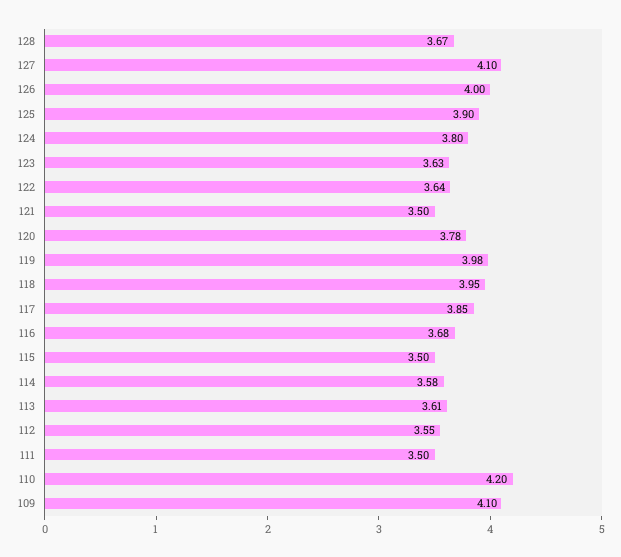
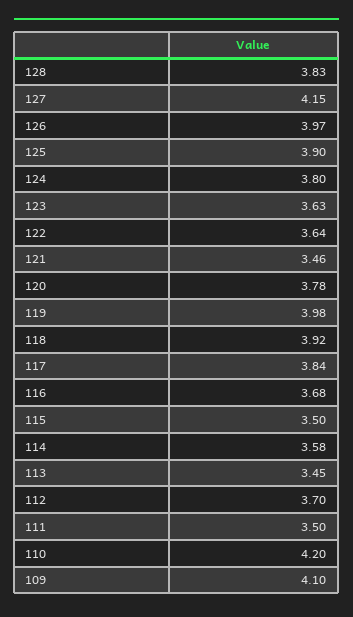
  {
-   "128": 3.67,
+   "128": 3.83,
-   "127": 4.1,
+   "127": 4.15,
-   "126": 4,
+   "126": 3.97,
    "125": 3.9,
    "124": 3.8,
    "123": 3.63,
    "122": 3.64,
-   "121": 3.5,
+   "121": 3.46,
    "120": 3.78,
    "119": 3.98,
-   "118": 3.95,
+   "118": 3.92,
-   "117": 3.85,
+   "117": 3.84,
    "116": 3.68,
    "115": 3.5,
    "114": 3.58,
-   "113": 3.61,
+   "113": 3.45,
-   "112": 3.55,
+   "112": 3.7,
    "111": 3.5,
    "110": 4.2,
    "109": 4.1
  }

